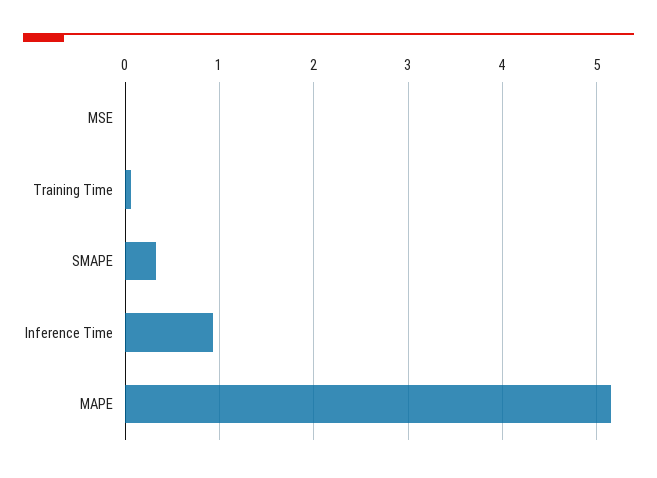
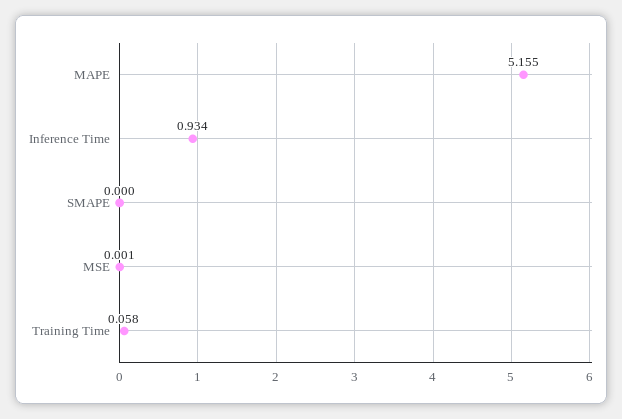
  {
    "MSE": 0.001,
    "Training Time": 0.058,
-   "SMAPE": 0.3,
+   "SMAPE": 0,
    "Inference Time": 0.934,
    "MAPE": 5.155
  }

